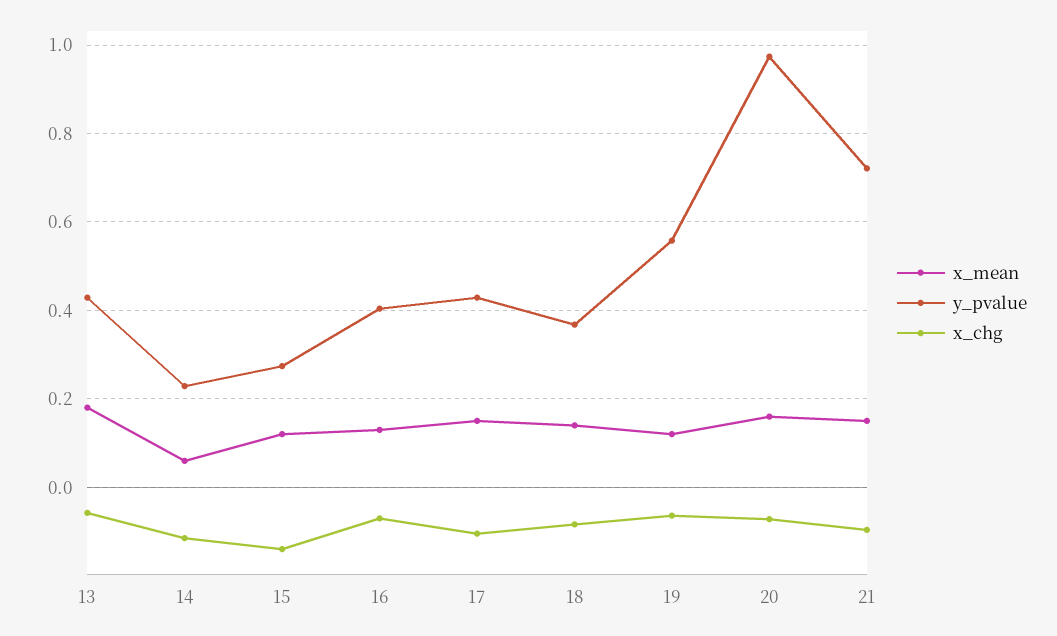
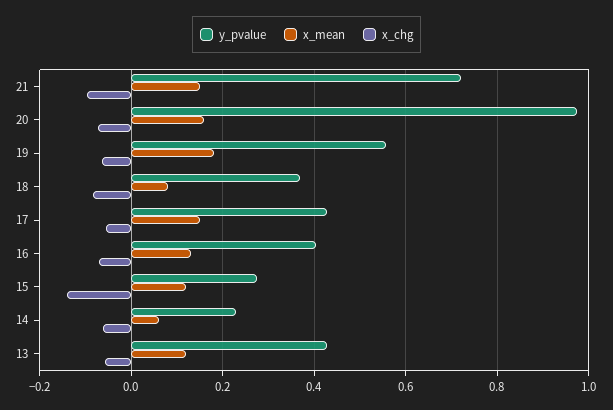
  {
    "x_mean": {
-     "13": 0.18,
+     "13": 0.12,
      "14": 0.06,
      "15": 0.12,
      "16": 0.14,
      "17": 0.16,
-     "18": 0.14,
+     "18": 0.08,
-     "19": 0.12,
+     "19": 0.18,
      "20": 0.16,
      "21": 0.16
    },
    "y_pvalue": {
      "13": 0.42,
      "14": 0.22,
      "15": 0.28,
      "16": 0.4,
      "17": 0.42,
      "18": 0.36,
      "19": 0.56,
      "20": 0.98,
      "21": 0.72
    },
    "x_chg": {
      "13": -0.06,
-     "14": -0.12,
+     "14": -0.06,
      "15": -0.14,
      "16": -0.08,
-     "17": -0.1,
+     "17": -0.06,
      "18": -0.08,
      "19": -0.06,
      "20": -0.08,
      "21": -0.1
    }
  }

